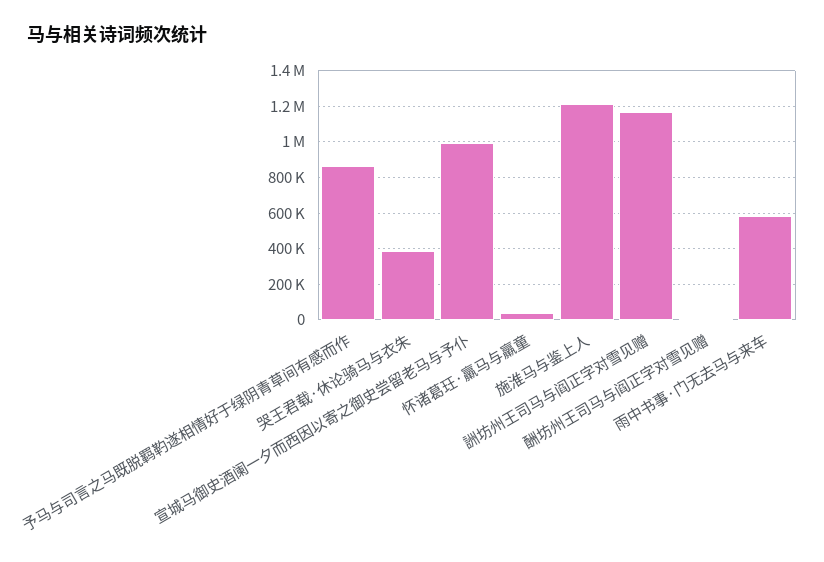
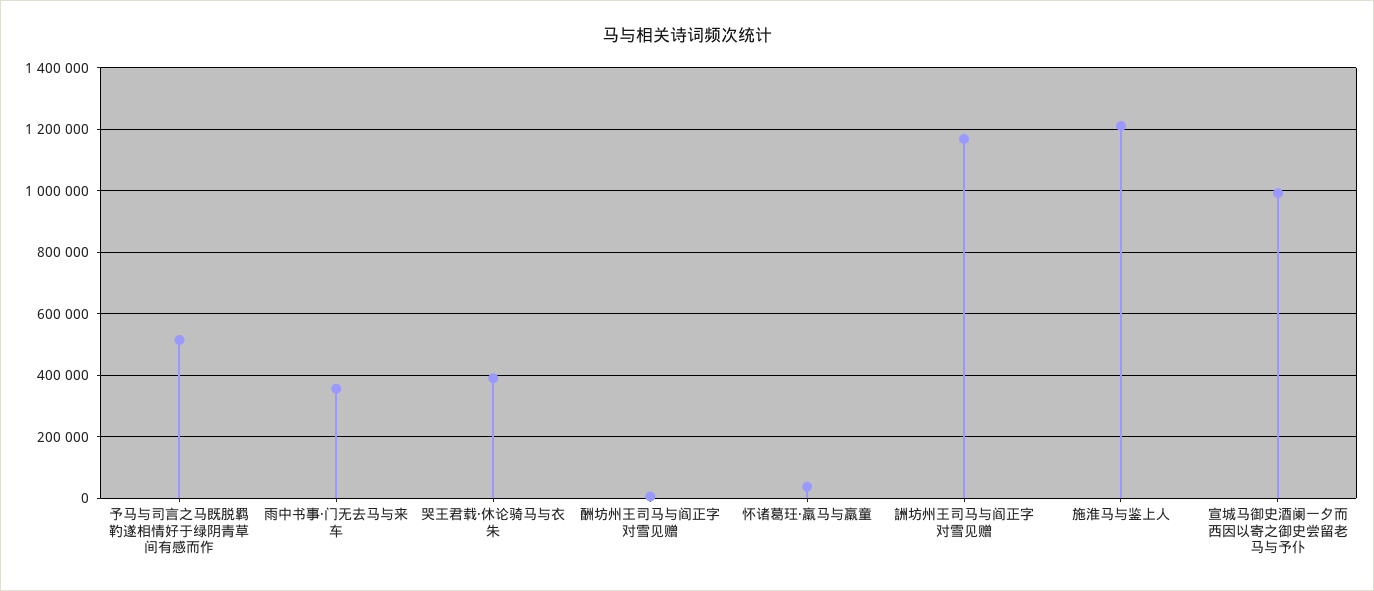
  {
-   "予马与司言之马既脱羁靮遂相情好于绿阴青草间有感而作": 850000,
+   "予马与司言之马既脱羁靮遂相情好于绿阴青草间有感而作": 520000,
    "哭王君载·休论骑马与衣朱": 380000,
    "宣城马御史酒阑一夕而西因以寄之御史尝留老马与予仆": 1000000,
    "怀诸葛玨·羸马与羸童": 40000,
    "施淮马与鉴上人": 1220000,
    "詶坊州王司马与阎正字对雪见赠": 1160000,
    "酬坊州王司马与阎正字对雪见赠": 0,
-   "雨中书事·门无去马与来车": 600000
+   "雨中书事·门无去马与来车": 360000
  }

